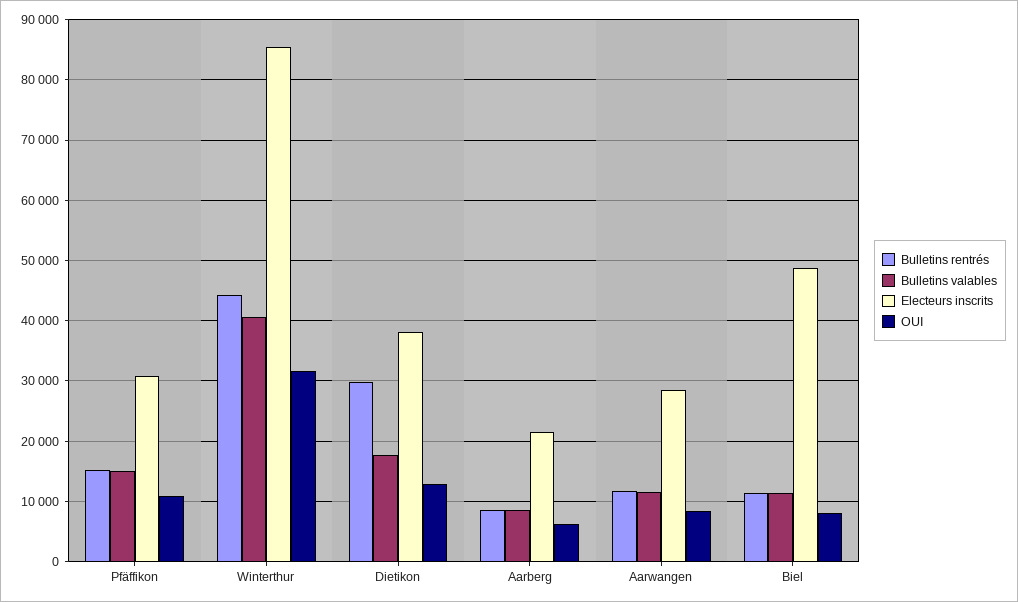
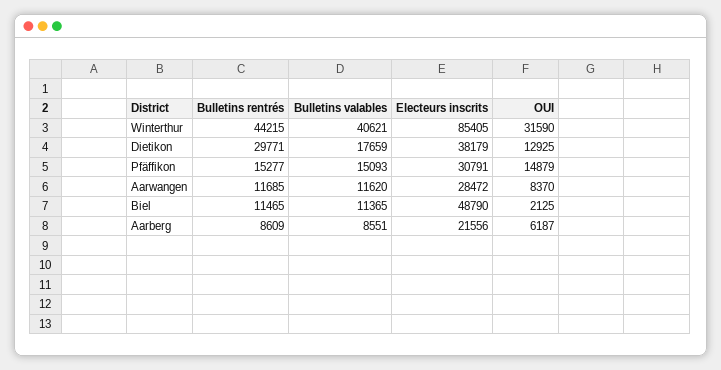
  {
    "Bulletins rentrés": {
      "Pfäffikon": 15277,
      "Winterthur": 44215,
      "Dietikon": 29771,
      "Aarberg": 8609,
      "Aarwangen": 11685,
      "Biel": 11465
    },
    "Bulletins valables": {
      "Pfäffikon": 15093,
      "Winterthur": 40621,
      "Dietikon": 17659,
      "Aarberg": 8551,
      "Aarwangen": 11620,
      "Biel": 11365
    },
    "Electeurs inscrits": {
      "Pfäffikon": 30791,
      "Winterthur": 85405,
      "Dietikon": 38179,
      "Aarberg": 21556,
      "Aarwangen": 28472,
      "Biel": 48790
    },
    "OUI": {
-     "Pfäffikon": 11000,
+     "Pfäffikon": 14879,
      "Winterthur": 31590,
      "Dietikon": 12925,
      "Aarberg": 6187,
      "Aarwangen": 8370,
-     "Biel": 8000
+     "Biel": 2125
    }
  }

